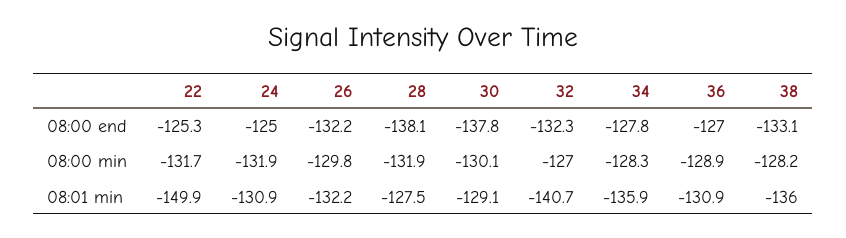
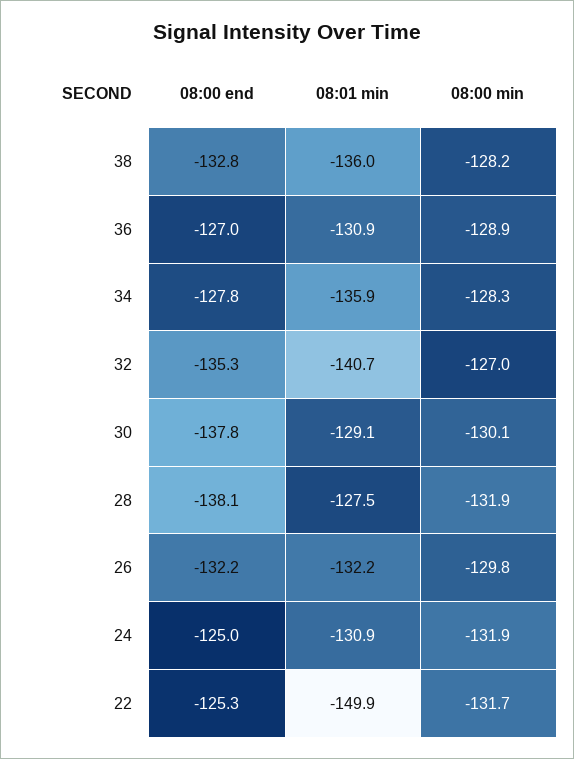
  {
    "22": {
      "08:00 end": -125.3,
      "08:00 min": -131.7,
      "08:01 min": -149.9
    },
    "24": {
      "08:00 end": -125,
      "08:00 min": -131.9,
      "08:01 min": -130.9
    },
    "26": {
      "08:00 end": -132.2,
      "08:00 min": -129.8,
      "08:01 min": -132.2
    },
    "28": {
      "08:00 end": -138.1,
      "08:00 min": -131.9,
      "08:01 min": -127.5
    },
    "30": {
      "08:00 end": -137.8,
      "08:00 min": -130.1,
      "08:01 min": -129.1
    },
    "32": {
-     "08:00 end": -132.3,
+     "08:00 end": -135.3,
      "08:00 min": -127,
      "08:01 min": -140.7
    },
    "34": {
      "08:00 end": -127.8,
      "08:00 min": -128.3,
      "08:01 min": -135.9
    },
    "36": {
      "08:00 end": -127,
      "08:00 min": -128.9,
      "08:01 min": -130.9
    },
    "38": {
-     "08:00 end": -133.1,
+     "08:00 end": -132.8,
      "08:00 min": -128.2,
      "08:01 min": -136
    }
  }

